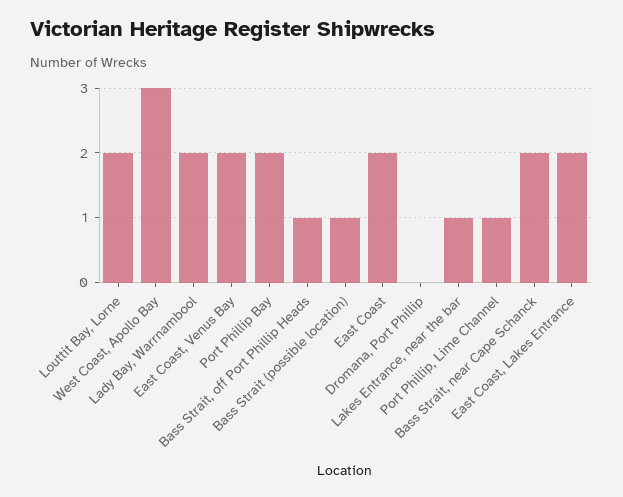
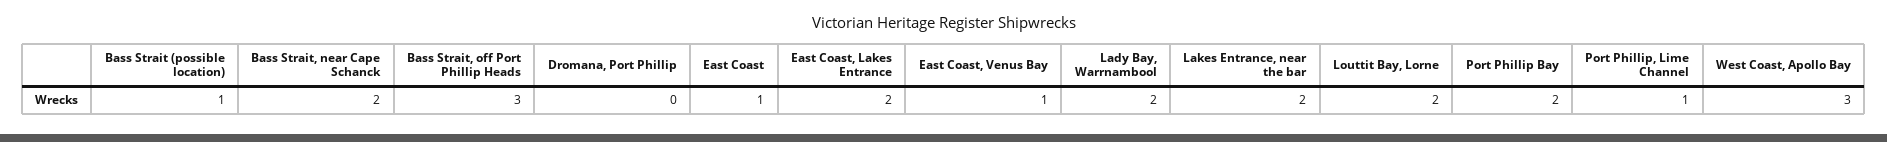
  {
    "Louttit Bay, Lorne": 2,
    "West Coast, Apollo Bay": 3,
    "Lady Bay, Warrnambool": 2,
-   "East Coast, Venus Bay": 2,
+   "East Coast, Venus Bay": 1,
    "Port Phillip Bay": 2,
-   "Bass Strait, off Port Phillip Heads": 1,
+   "Bass Strait, off Port Phillip Heads": 3,
    "Bass Strait (possible location)": 1,
-   "East Coast": 2,
+   "East Coast": 1,
    "Dromana, Port Phillip": 0,
-   "Lakes Entrance, near the bar": 1,
+   "Lakes Entrance, near the bar": 2,
    "Port Phillip, Lime Channel": 1,
    "Bass Strait, near Cape Schanck": 2,
    "East Coast, Lakes Entrance": 2
  }

